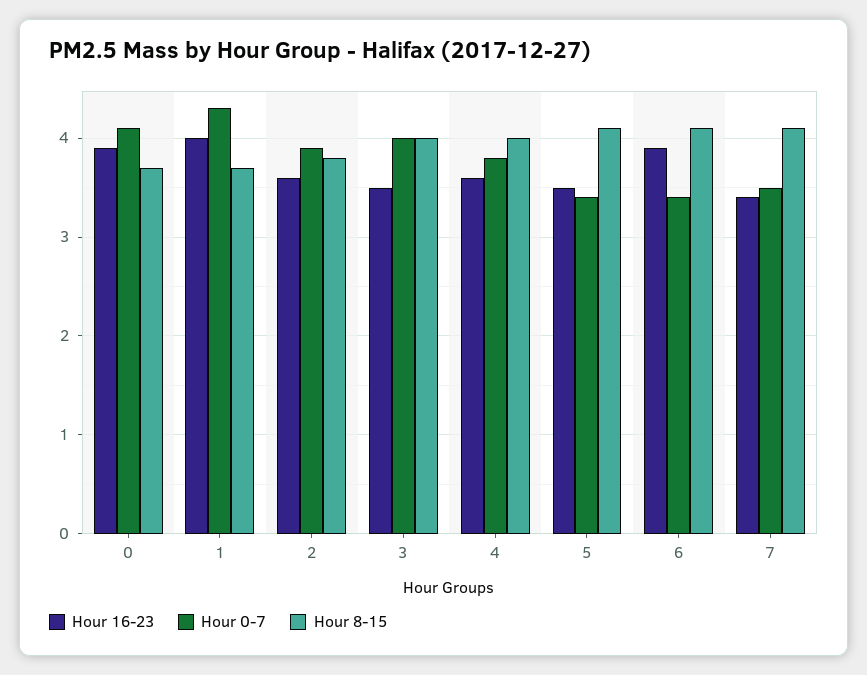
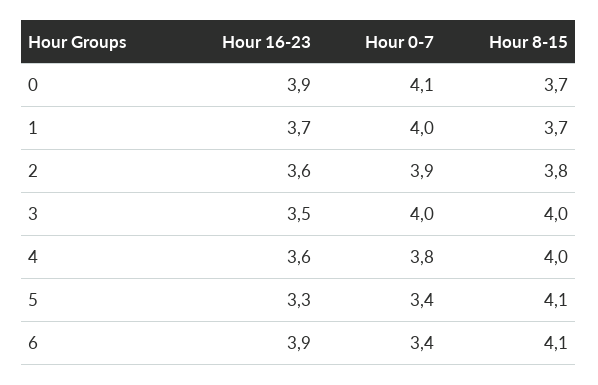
  {
    "Hour 16-23": {
      "0": 3.9,
-     "1": 4,
+     "1": 3.7,
      "2": 3.6,
      "3": 3.5,
      "4": 3.6,
-     "5": 3.5,
+     "5": 3.3,
-     "6": 3.9,
+     "6": 3.9
-     "7": 3.4
    },
    "Hour 0-7": {
      "0": 4.1,
-     "1": 4.3,
+     "1": 4,
      "2": 3.9,
      "3": 4,
      "4": 3.8,
      "5": 3.4,
-     "6": 3.4,
+     "6": 3.4
-     "7": 3.5
    },
    "Hour 8-15": {
      "0": 3.7,
      "1": 3.7,
      "2": 3.8,
      "3": 4,
      "4": 4,
      "5": 4.1,
-     "6": 4.1,
+     "6": 4.1
-     "7": 4.1
    }
  }

